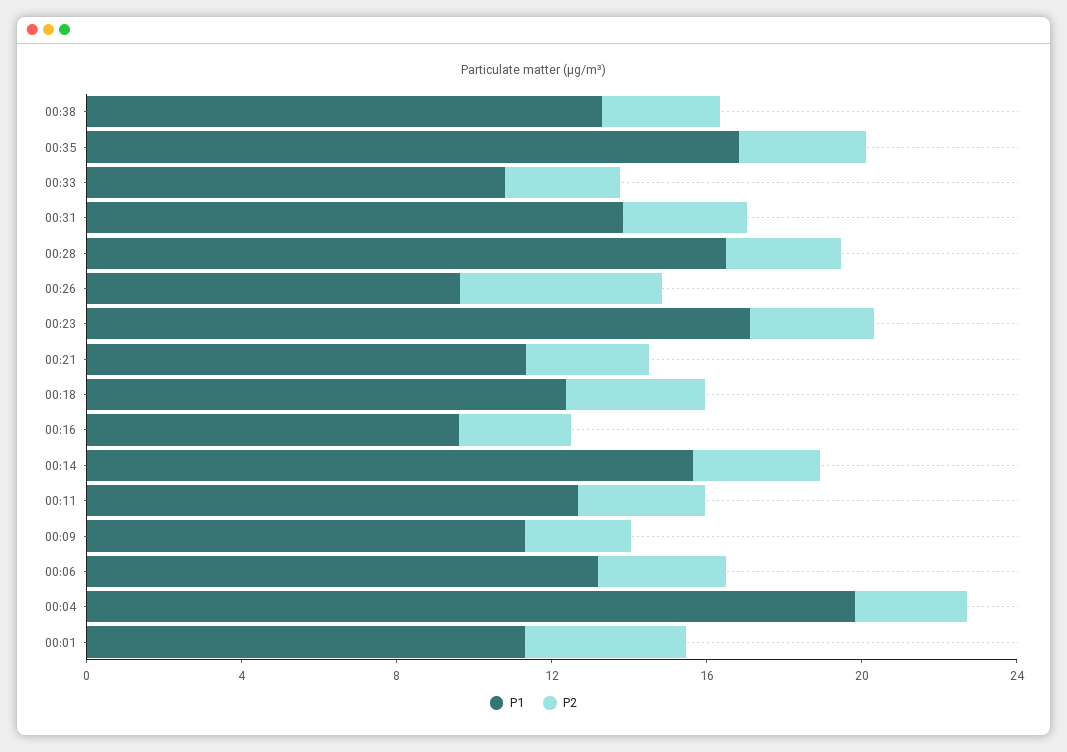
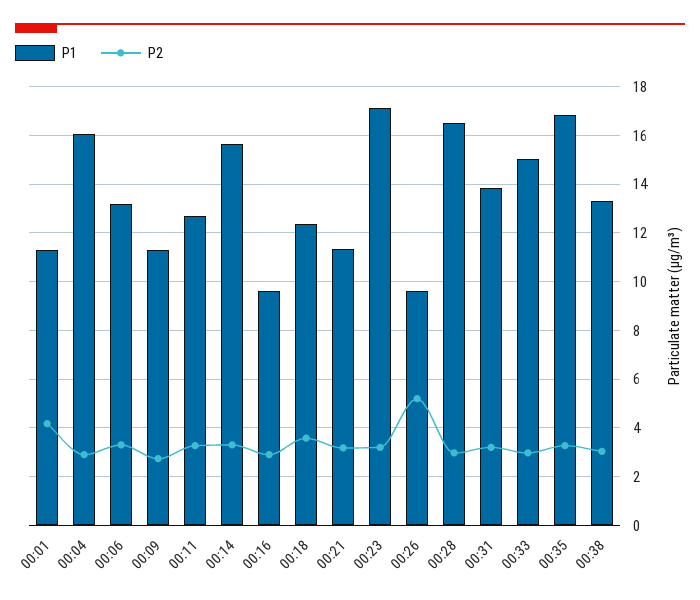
  {
    "P1": {
      "00:38": 13.25,
      "00:35": 16.75,
-     "00:33": 11,
+     "00:33": 15,
      "00:31": 13.75,
      "00:28": 16.5,
      "00:26": 9.75,
      "00:23": 17,
      "00:21": 11.25,
      "00:18": 12.25,
      "00:16": 9.5,
      "00:14": 15.75,
      "00:11": 12.75,
      "00:09": 11.25,
      "00:06": 13.25,
-     "00:04": 20,
+     "00:04": 16,
      "00:01": 11.25
    },
    "P2": {
      "00:38": 3,
      "00:35": 3.25,
      "00:33": 3,
      "00:31": 3.25,
      "00:28": 3,
      "00:26": 5.25,
      "00:23": 3.25,
      "00:21": 3.25,
      "00:18": 3.5,
      "00:16": 3,
      "00:14": 3.25,
      "00:11": 3.25,
      "00:09": 2.75,
      "00:06": 3.25,
      "00:04": 3,
      "00:01": 4.25
    }
  }

